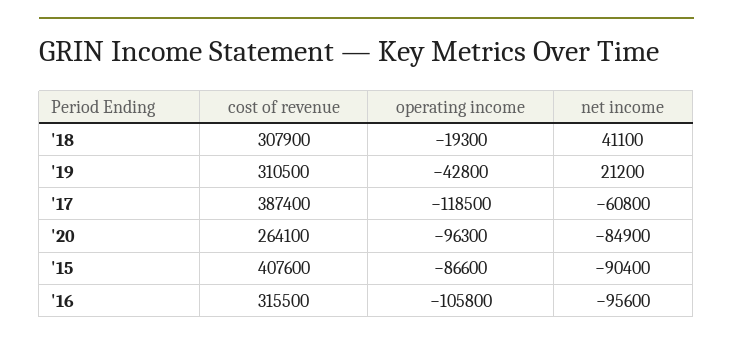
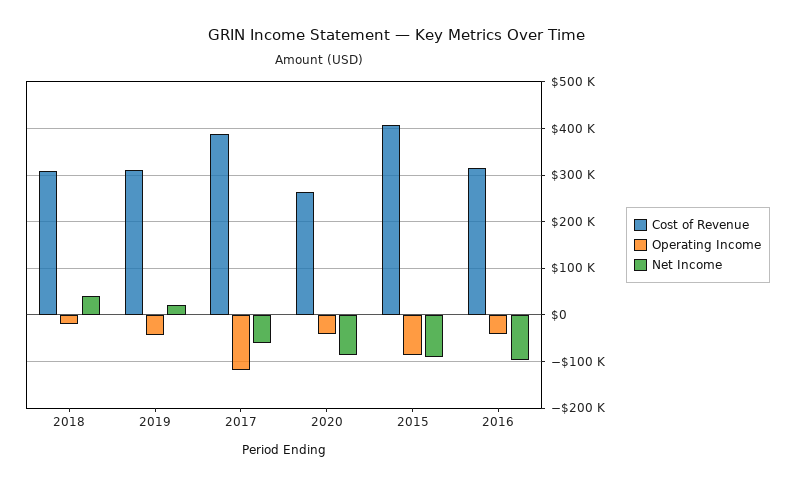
  {
    "cost of revenue": {
      "'18": 307900,
      "'19": 310500,
      "'17": 387400,
      "'20": 264100,
      "'15": 407600,
      "'16": 315500
    },
    "operating income": {
      "'18": -19300,
      "'19": -42800,
      "'17": -118500,
-     "'20": -96300,
+     "'20": -40000,
      "'15": -86600,
-     "'16": -105800
+     "'16": -40000
    },
    "net income": {
      "'18": 41100,
      "'19": 21200,
      "'17": -60800,
      "'20": -84900,
      "'15": -90400,
      "'16": -95600
    }
  }

